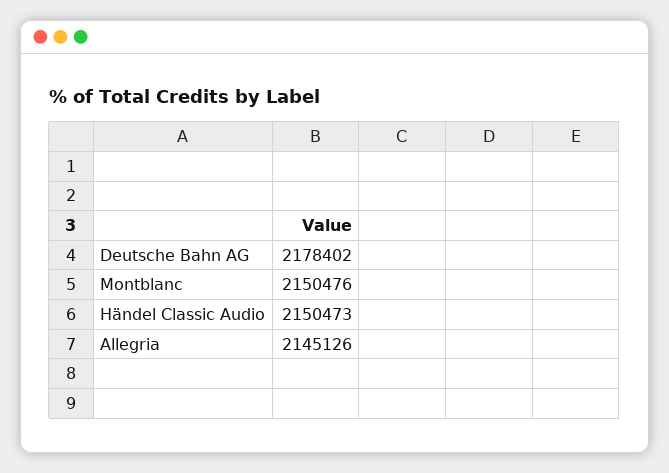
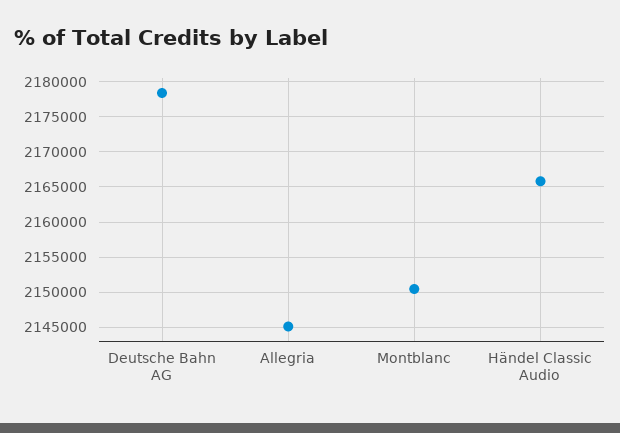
  {
    "Deutsche Bahn AG": 2178402,
    "Montblanc": 2150476,
-   "Händel Classic Audio": 2150473,
+   "Händel Classic Audio": 2166000,
    "Allegria": 2145126
  }

